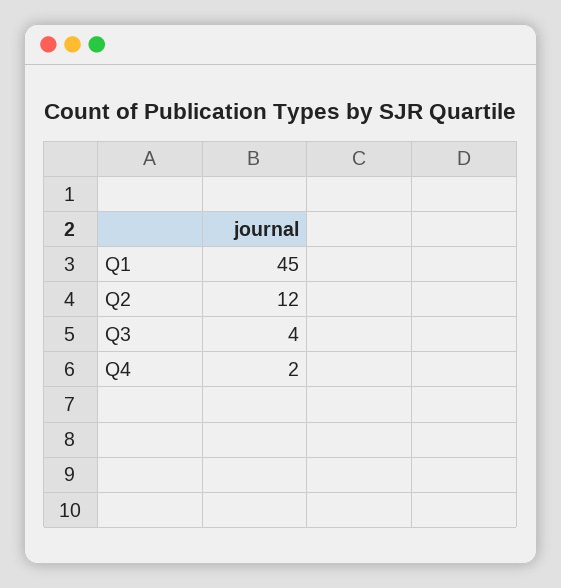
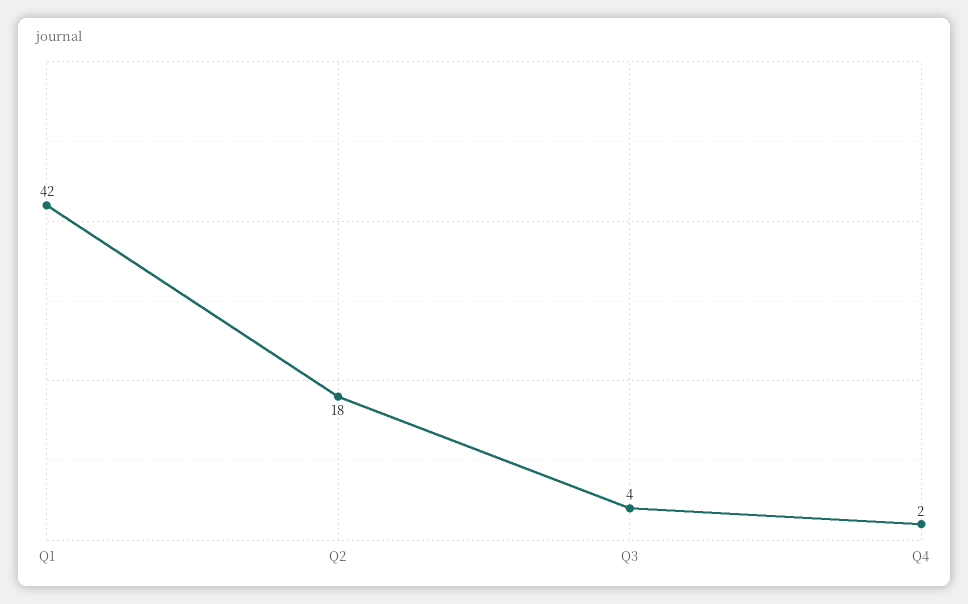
  {
-   "Q1": 45,
+   "Q1": 42,
-   "Q2": 12,
+   "Q2": 18,
    "Q3": 4,
    "Q4": 2
  }

